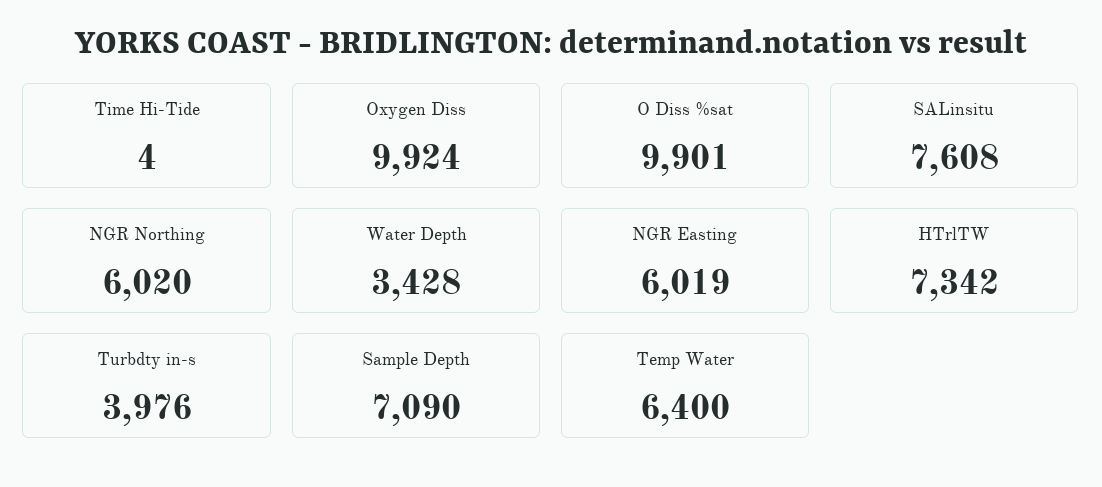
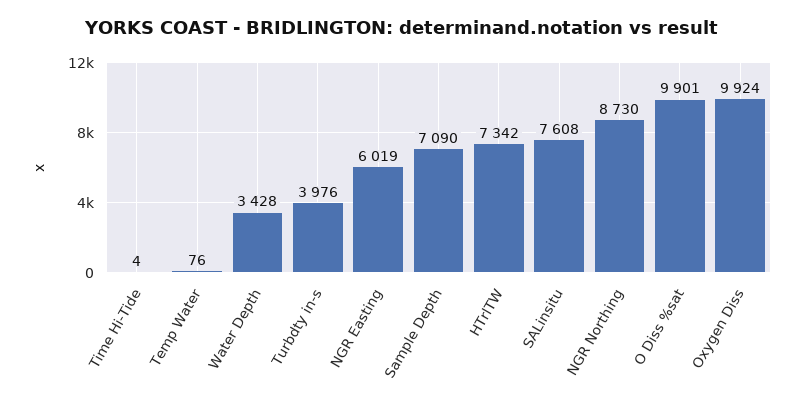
  {
    "Time Hi-Tide": 4,
    "Oxygen Diss": 9924,
    "O Diss %sat": 9901,
    "SALinsitu": 7608,
-   "NGR Northing": 6020,
+   "NGR Northing": 8730,
    "Water Depth": 3428,
    "NGR Easting": 6019,
    "HTrlTW": 7342,
    "Turbdty in-s": 3976,
    "Sample Depth": 7090,
-   "Temp Water": 6400
+   "Temp Water": 76
  }

